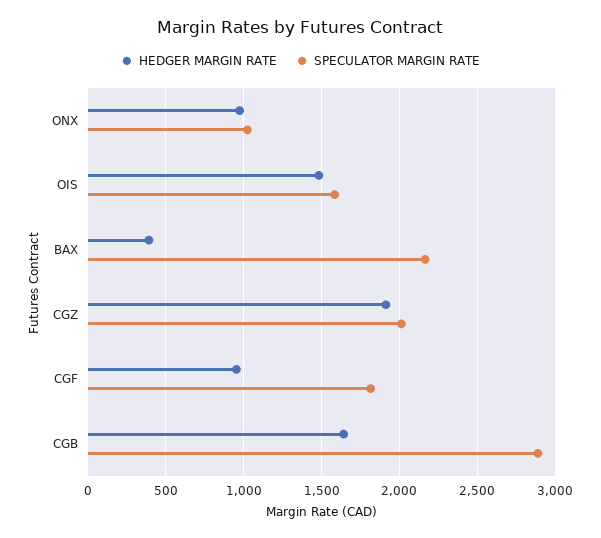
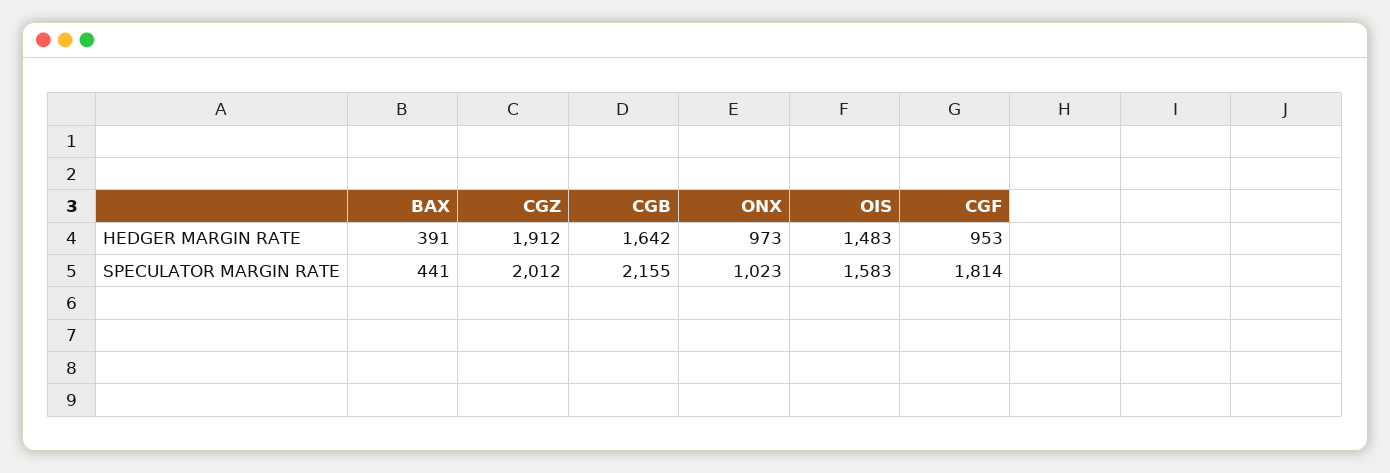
  {
    "HEDGER MARGIN RATE": {
      "ONX": 973,
      "OIS": 1483,
      "BAX": 391,
      "CGZ": 1912,
      "CGF": 953,
      "CGB": 1642
    },
    "SPECULATOR MARGIN RATE": {
      "ONX": 1023,
      "OIS": 1583,
-     "BAX": 2150,
+     "BAX": 441,
      "CGZ": 2012,
      "CGF": 1814,
-     "CGB": 2900
+     "CGB": 2155
    }
  }

